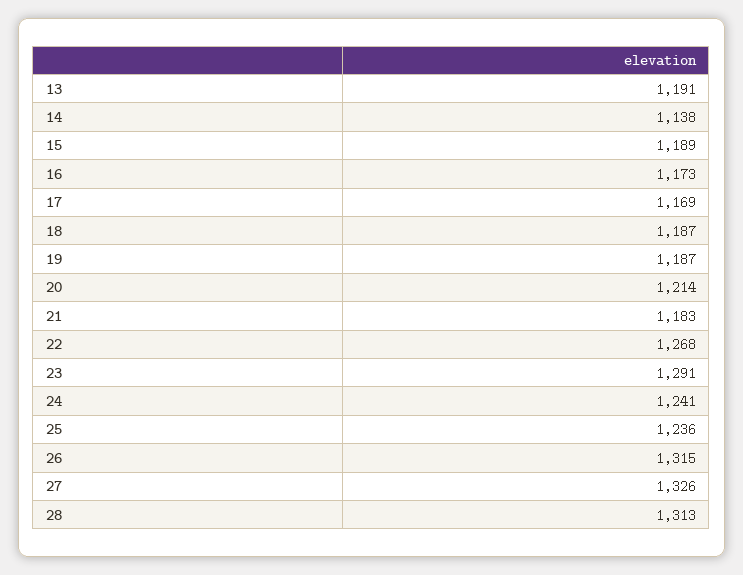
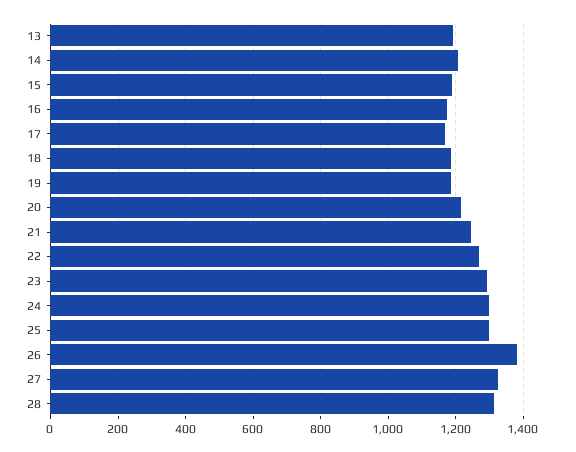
  {
    "13": 1191,
-   "14": 1138,
+   "14": 1200,
    "15": 1189,
    "16": 1173,
    "17": 1169,
    "18": 1187,
    "19": 1187,
    "20": 1214,
-   "21": 1183,
+   "21": 1240,
    "22": 1268,
    "23": 1291,
-   "24": 1241,
+   "24": 1300,
-   "25": 1236,
+   "25": 1300,
-   "26": 1315,
+   "26": 1380,
    "27": 1326,
    "28": 1313
  }

